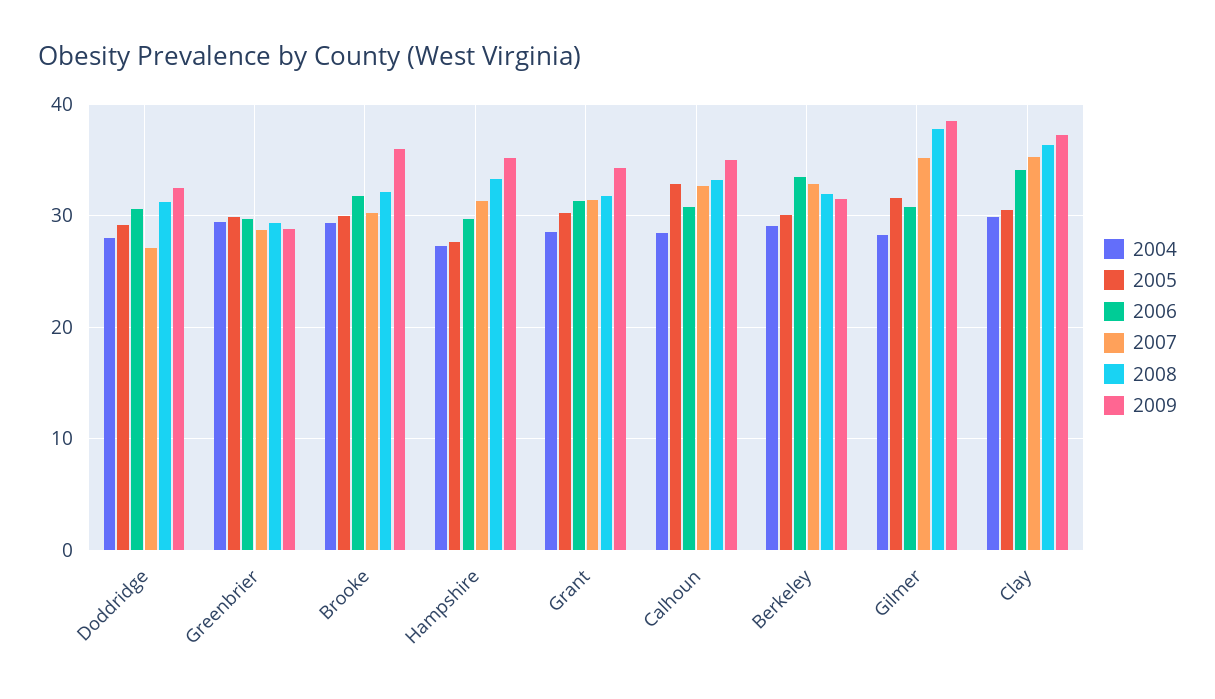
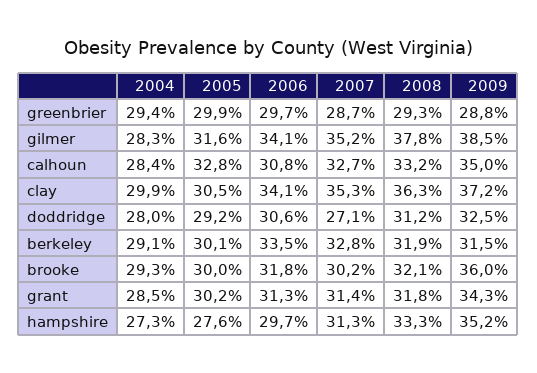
  {
    "2004": {
      "Doddridge": 28,
      "Greenbrier": 29.4,
      "Brooke": 29.3,
      "Hampshire": 27.3,
      "Grant": 28.5,
      "Calhoun": 28.4,
      "Berkeley": 29.1,
      "Gilmer": 28.3,
      "Clay": 29.9
    },
    "2005": {
      "Doddridge": 29.2,
      "Greenbrier": 29.9,
      "Brooke": 30,
      "Hampshire": 27.6,
      "Grant": 30.2,
      "Calhoun": 32.8,
      "Berkeley": 30.1,
      "Gilmer": 31.6,
      "Clay": 30.5
    },
    "2006": {
      "Doddridge": 30.6,
      "Greenbrier": 29.7,
      "Brooke": 31.8,
      "Hampshire": 29.7,
      "Grant": 31.3,
      "Calhoun": 30.8,
      "Berkeley": 33.5,
-     "Gilmer": 31,
+     "Gilmer": 34.1,
      "Clay": 34.1
    },
    "2007": {
      "Doddridge": 27.1,
      "Greenbrier": 28.7,
      "Brooke": 30.2,
      "Hampshire": 31.3,
      "Grant": 31.4,
      "Calhoun": 32.7,
      "Berkeley": 32.8,
      "Gilmer": 35.2,
      "Clay": 35.3
    },
    "2008": {
      "Doddridge": 31.2,
      "Greenbrier": 29.3,
      "Brooke": 32.1,
      "Hampshire": 33.3,
      "Grant": 31.8,
      "Calhoun": 33.2,
      "Berkeley": 31.9,
      "Gilmer": 37.8,
      "Clay": 36.3
    },
    "2009": {
      "Doddridge": 32.5,
      "Greenbrier": 28.8,
      "Brooke": 36,
      "Hampshire": 35.2,
      "Grant": 34.3,
      "Calhoun": 35,
      "Berkeley": 31.5,
      "Gilmer": 38.5,
      "Clay": 37.2
    }
  }

